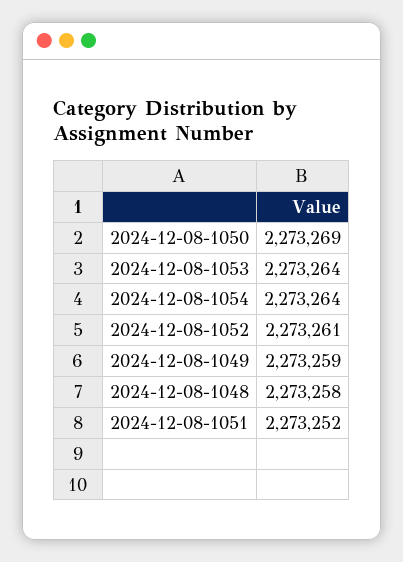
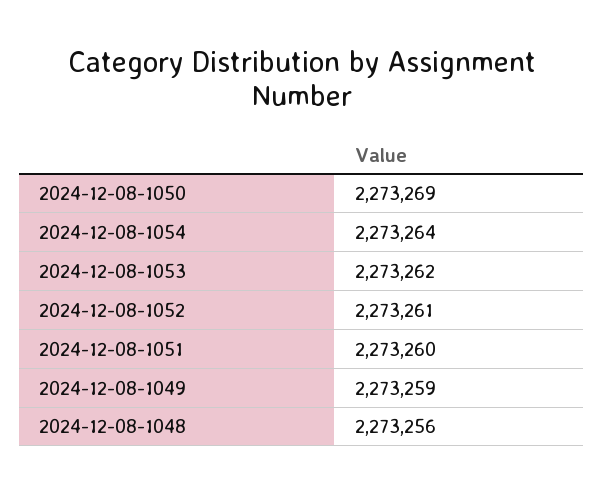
  {
    "2024-12-08-1050": 2273269,
-   "2024-12-08-1053": 2273264,
+   "2024-12-08-1053": 2273262,
    "2024-12-08-1054": 2273264,
    "2024-12-08-1052": 2273261,
    "2024-12-08-1049": 2273259,
-   "2024-12-08-1048": 2273258,
+   "2024-12-08-1048": 2273256,
-   "2024-12-08-1051": 2273252
+   "2024-12-08-1051": 2273260
  }

